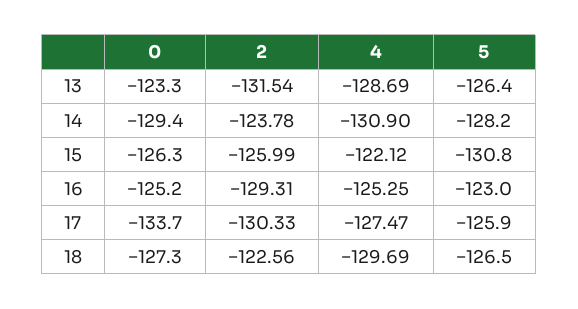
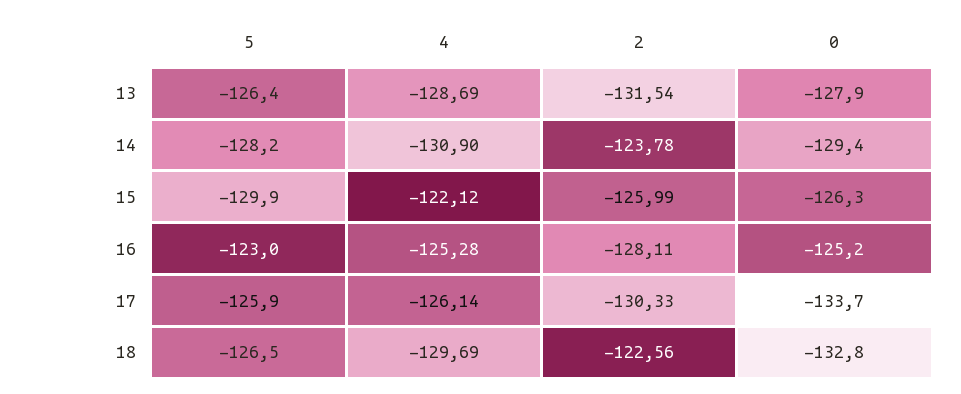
  {
    "0": {
-     "13": -123.3,
+     "13": -127.9,
      "14": -129.4,
      "15": -126.3,
      "16": -125.2,
      "17": -133.7,
-     "18": -127.3
+     "18": -132.8
    },
    "2": {
      "13": -131.54,
      "14": -123.78,
      "15": -125.99,
-     "16": -129.31,
+     "16": -128.11,
      "17": -130.33,
      "18": -122.56
    },
    "4": {
      "13": -128.69,
      "14": -130.9,
      "15": -122.12,
-     "16": -125.25,
+     "16": -125.28,
-     "17": -127.47,
+     "17": -126.14,
      "18": -129.69
    },
    "5": {
      "13": -126.4,
      "14": -128.2,
-     "15": -130.8,
+     "15": -129.9,
      "16": -123,
      "17": -125.9,
      "18": -126.5
    }
  }

